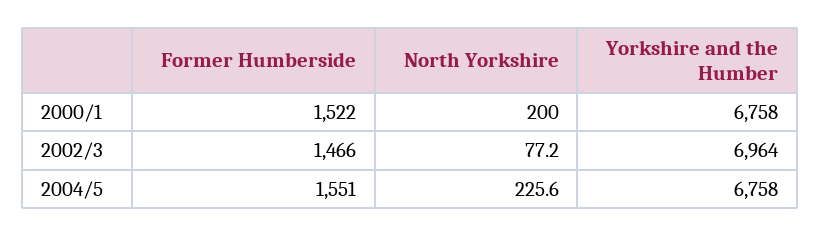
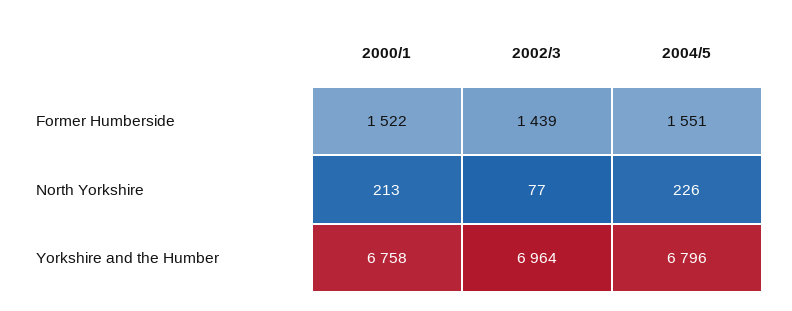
  {
    "Former Humberside": {
      "2000/1": 1522,
-     "2002/3": 1466,
+     "2002/3": 1439,
      "2004/5": 1551
    },
    "North Yorkshire": {
-     "2000/1": 200,
+     "2000/1": 213,
      "2002/3": 77.2,
      "2004/5": 225.6
    },
    "Yorkshire and the Humber": {
      "2000/1": 6758,
      "2002/3": 6964,
-     "2004/5": 6758
+     "2004/5": 6796
    }
  }

